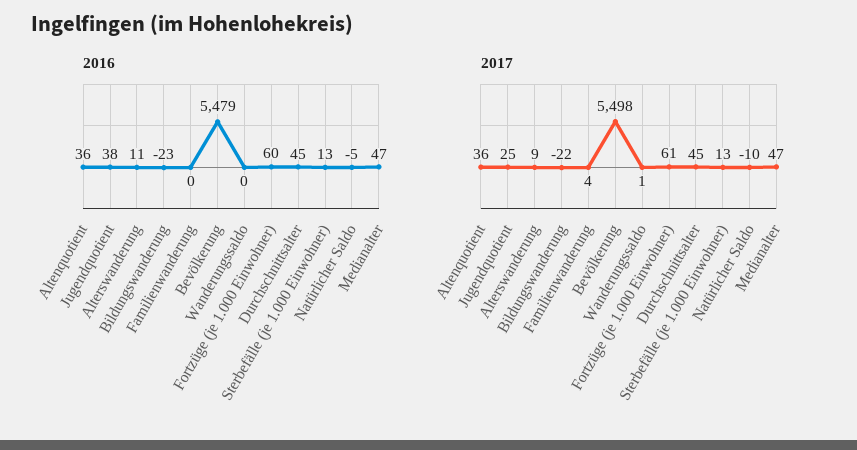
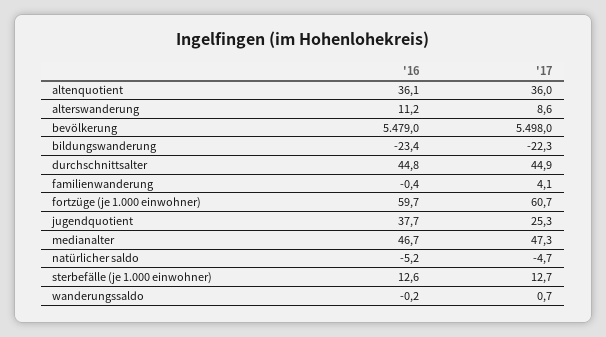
  {
    "2016": {
      "Altenquotient": 36.1,
      "Jugendquotient": 37.7,
      "Alterswanderung": 11.2,
      "Bildungswanderung": -23.4,
      "Familienwanderung": -0.4,
      "Bevölkerung": 5479,
      "Wanderungssaldo": -0.2,
      "Fortzüge (je 1.000 Einwohner)": 59.7,
      "Durchschnittsalter": 44.8,
      "Sterbefälle (je 1.000 Einwohner)": 12.6,
      "Natürlicher Saldo": -5.2,
      "Medianalter": 46.7
    },
    "2017": {
      "Altenquotient": 36,
      "Jugendquotient": 25.3,
      "Alterswanderung": 8.6,
      "Bildungswanderung": -22.3,
      "Familienwanderung": 4.1,
      "Bevölkerung": 5498,
      "Wanderungssaldo": 0.7,
      "Fortzüge (je 1.000 Einwohner)": 60.7,
      "Durchschnittsalter": 44.9,
      "Sterbefälle (je 1.000 Einwohner)": 12.7,
-     "Natürlicher Saldo": -10,
+     "Natürlicher Saldo": -4.7,
      "Medianalter": 47.3
    }
  }

